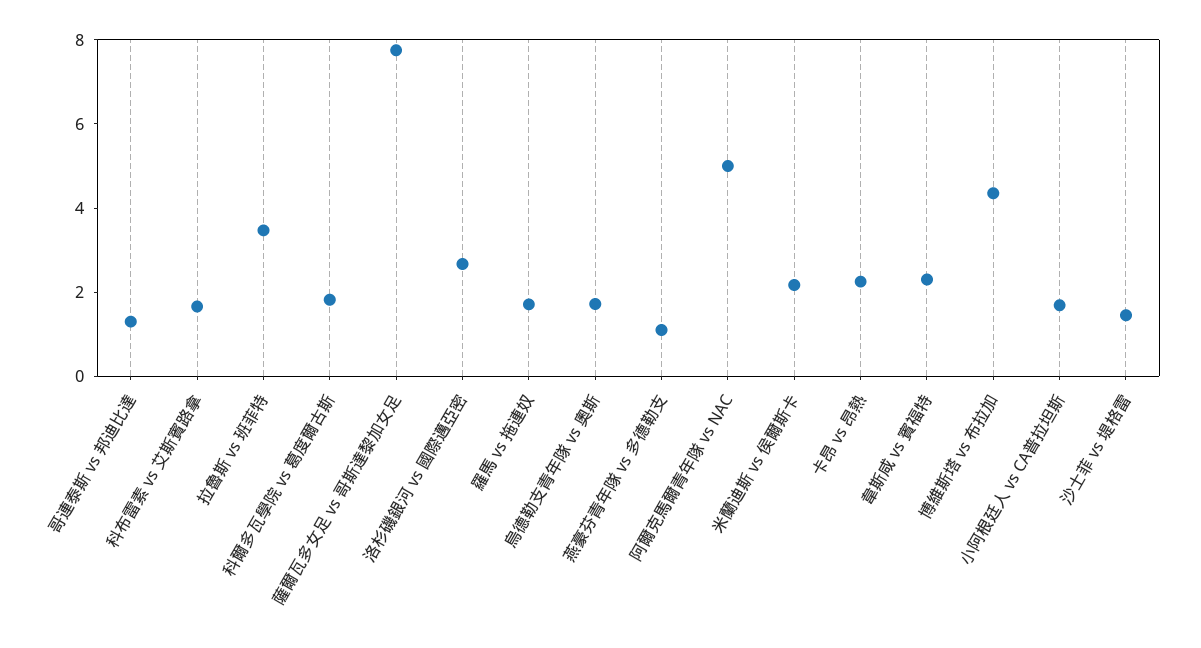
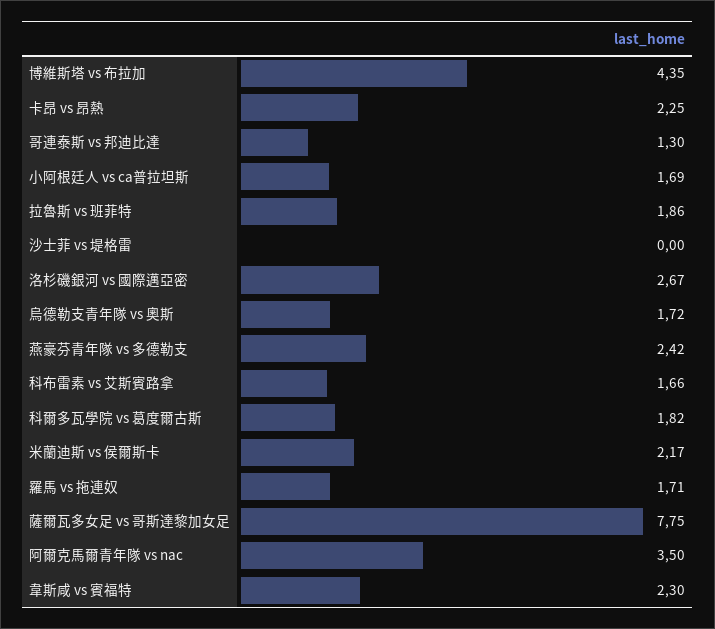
  {
    "哥連泰斯 vs 邦迪比達": 1.3,
    "科布雷素 vs 艾斯賓路拿": 1.66,
-   "拉魯斯 vs 班菲特": 3.5,
+   "拉魯斯 vs 班菲特": 1.86,
    "科爾多瓦學院 vs 葛度爾古斯": 1.82,
    "薩爾瓦多女足 vs 哥斯達黎加女足": 7.75,
    "洛杉磯銀河 vs 國際邁亞密": 2.67,
    "羅馬 vs 拖連奴": 1.71,
    "烏德勒支青年隊 vs 奧斯": 1.72,
-   "燕豪芬青年隊 vs 多德勒支": 1,
+   "燕豪芬青年隊 vs 多德勒支": 2.42,
-   "阿爾克馬爾青年隊 vs NAC": 5,
+   "阿爾克馬爾青年隊 vs NAC": 3.5,
    "米蘭迪斯 vs 侯爾斯卡": 2.17,
    "卡昂 vs 昂熱": 2.25,
    "韋斯咸 vs 賓福特": 2.3,
    "博維斯塔 vs 布拉加": 4.35,
    "小阿根廷人 vs CA普拉坦斯": 1.69,
-   "沙士菲 vs 堤格雷": 1.5
+   "沙士菲 vs 堤格雷": 0
  }

